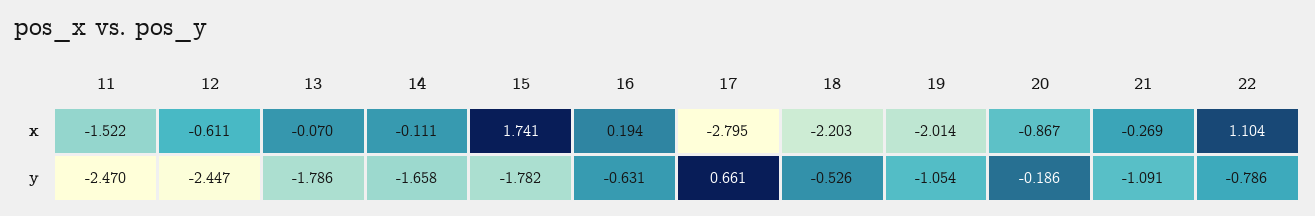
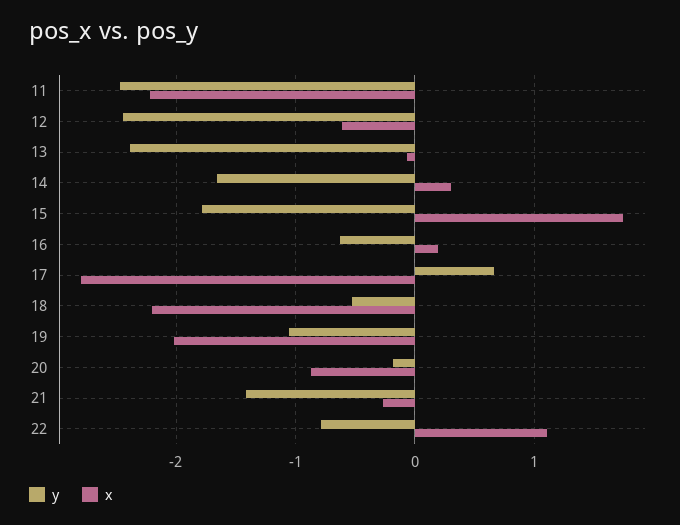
  {
    "x": {
-     "11": -1.522,
+     "11": -2.2,
      "12": -0.611,
      "13": -0.07,
-     "14": -0.111,
+     "14": 0.3,
      "15": 1.741,
      "16": 0.194,
      "17": -2.795,
      "18": -2.203,
      "19": -2.014,
      "20": -0.867,
      "21": -0.269,
      "22": 1.104
    },
    "y": {
      "11": -2.47,
      "12": -2.447,
-     "13": -1.786,
+     "13": -2.4,
      "14": -1.658,
      "15": -1.782,
      "16": -0.631,
      "17": 0.661,
      "18": -0.526,
      "19": -1.054,
      "20": -0.186,
-     "21": -1.091,
+     "21": -1.4,
      "22": -0.786
    }
  }

